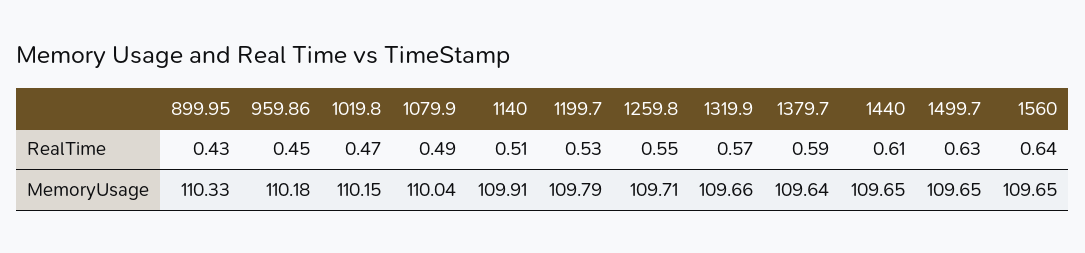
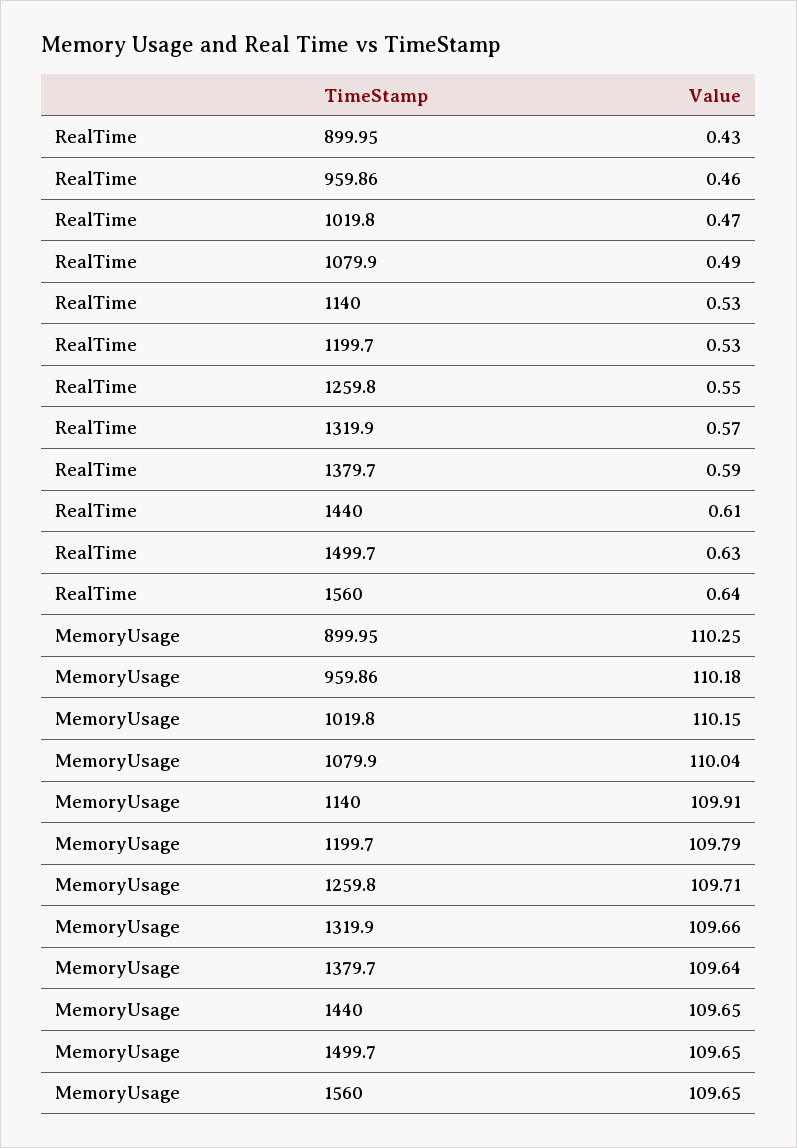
  {
    "899.95": {
      "RealTime": 0.43,
-     "MemoryUsage": 110.33
+     "MemoryUsage": 110.25
    },
    "959.86": {
-     "RealTime": 0.45,
+     "RealTime": 0.46,
      "MemoryUsage": 110.18
    },
    "1019.8": {
      "RealTime": 0.47,
      "MemoryUsage": 110.15
    },
    "1079.9": {
      "RealTime": 0.49,
      "MemoryUsage": 110.04
    },
    "1140": {
-     "RealTime": 0.51,
+     "RealTime": 0.53,
      "MemoryUsage": 109.91
    },
    "1199.7": {
      "RealTime": 0.53,
      "MemoryUsage": 109.79
    },
    "1259.8": {
      "RealTime": 0.55,
      "MemoryUsage": 109.71
    },
    "1319.9": {
      "RealTime": 0.57,
      "MemoryUsage": 109.66
    },
    "1379.7": {
      "RealTime": 0.59,
      "MemoryUsage": 109.64
    },
    "1440": {
      "RealTime": 0.61,
      "MemoryUsage": 109.65
    },
    "1499.7": {
      "RealTime": 0.63,
      "MemoryUsage": 109.65
    },
    "1560": {
      "RealTime": 0.64,
      "MemoryUsage": 109.65
    }
  }

